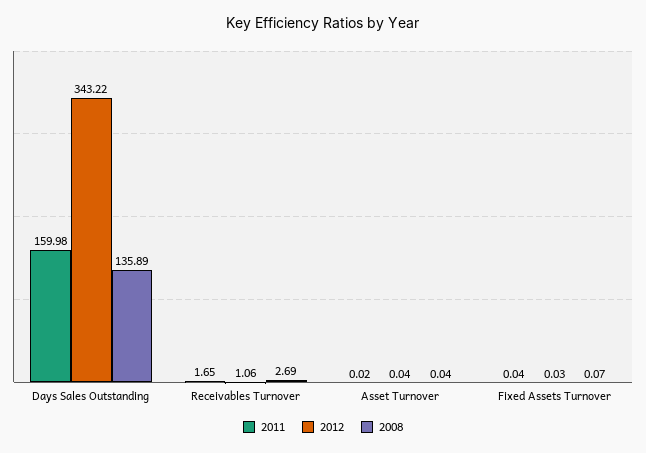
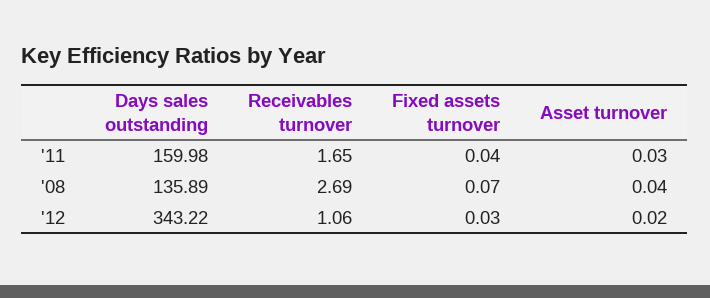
  {
    "2011": {
      "Days Sales Outstanding": 159.98,
      "Receivables Turnover": 1.65,
-     "Asset Turnover": 0.02,
+     "Asset Turnover": 0.03,
      "Fixed Assets Turnover": 0.04
    },
    "2012": {
      "Days Sales Outstanding": 343.22,
      "Receivables Turnover": 1.06,
-     "Asset Turnover": 0.04,
+     "Asset Turnover": 0.02,
      "Fixed Assets Turnover": 0.03
    },
    "2008": {
      "Days Sales Outstanding": 135.89,
      "Receivables Turnover": 2.69,
      "Asset Turnover": 0.04,
      "Fixed Assets Turnover": 0.07
    }
  }

